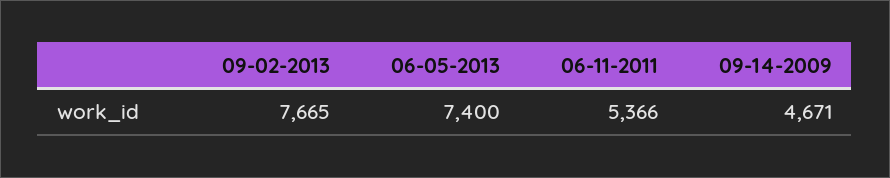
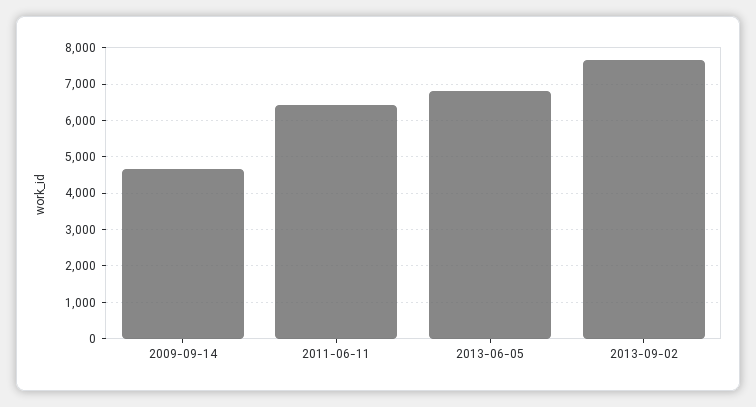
  {
    "09-02-2013": 7665,
-   "06-05-2013": 7400,
+   "06-05-2013": 6800,
-   "06-11-2011": 5366,
+   "06-11-2011": 6400,
    "09-14-2009": 4671
  }

